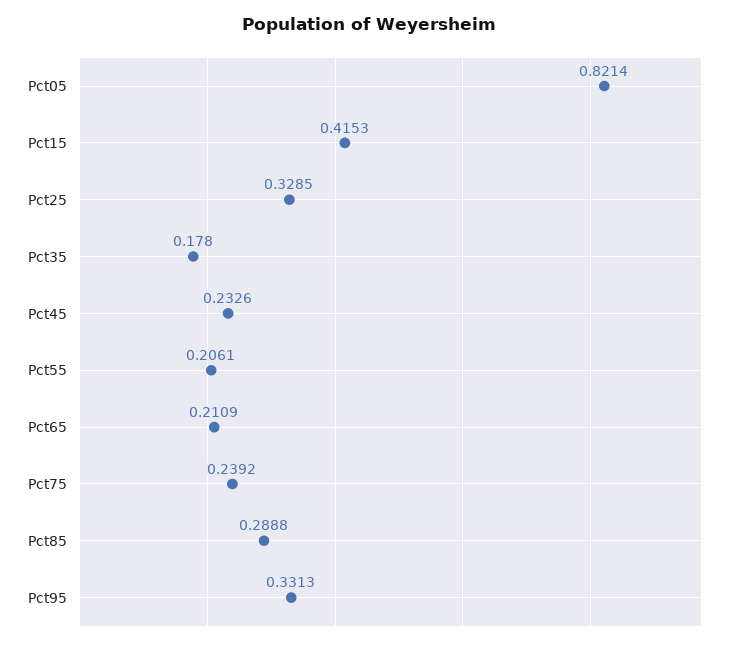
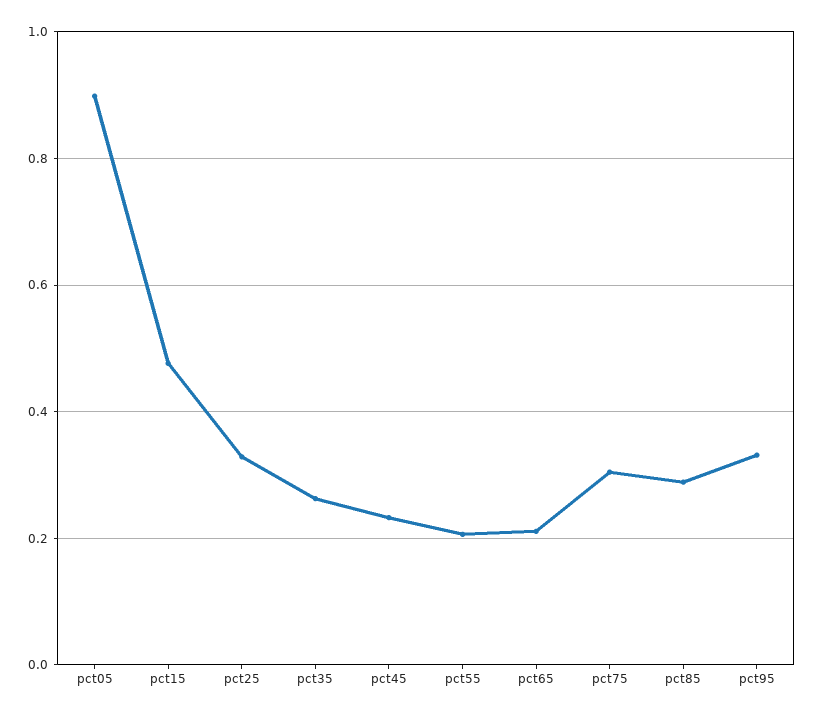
  {
-   "Pct05": 0.8214,
+   "Pct05": 0.9,
-   "Pct15": 0.4153,
+   "Pct15": 0.48,
    "Pct25": 0.3285,
-   "Pct35": 0.178,
+   "Pct35": 0.26,
    "Pct45": 0.2326,
    "Pct55": 0.2061,
    "Pct65": 0.2109,
-   "Pct75": 0.2392,
+   "Pct75": 0.3,
    "Pct85": 0.2888,
    "Pct95": 0.3313
  }

